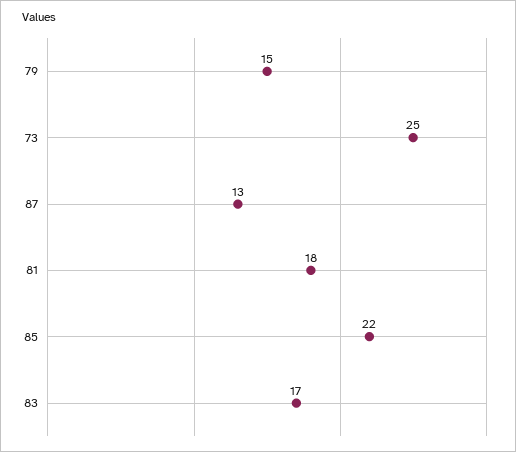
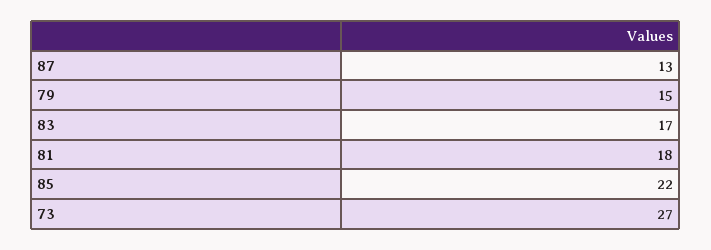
  {
    "79": 15,
-   "73": 25,
+   "73": 27,
    "87": 13,
    "81": 18,
    "85": 22,
    "83": 17
  }

